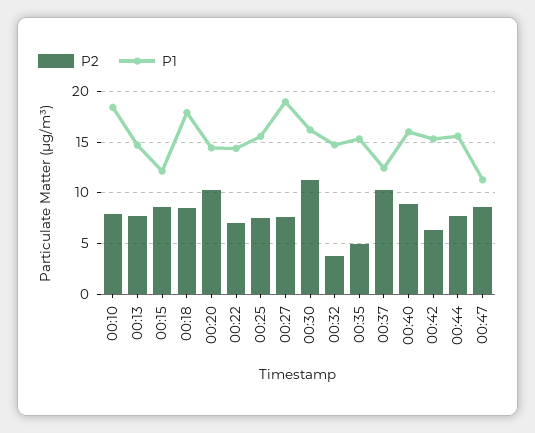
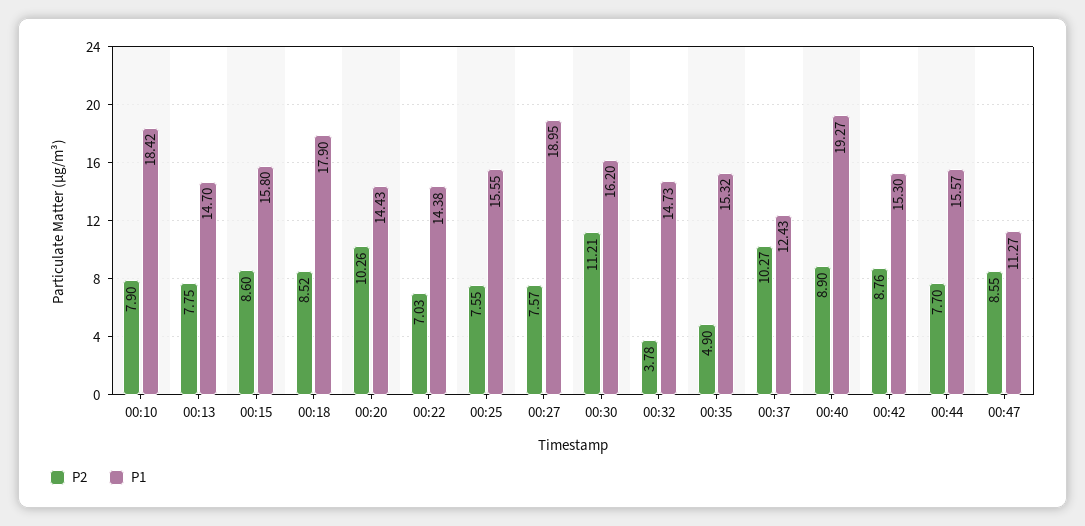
  {
    "P2": {
      "00:10": 7.9,
      "00:13": 7.75,
      "00:15": 8.6,
      "00:18": 8.52,
      "00:20": 10.26,
      "00:22": 7.03,
      "00:25": 7.55,
      "00:27": 7.57,
      "00:30": 11.21,
      "00:32": 3.78,
      "00:35": 4.9,
      "00:37": 10.27,
      "00:40": 8.9,
-     "00:42": 6,
+     "00:42": 8.76,
      "00:44": 7.7,
      "00:47": 8.55
    },
    "P1": {
      "00:10": 18.42,
      "00:13": 14.7,
-     "00:15": 12,
+     "00:15": 15.8,
      "00:18": 17.9,
      "00:20": 14.43,
      "00:22": 14.38,
      "00:25": 15.55,
      "00:27": 18.95,
      "00:30": 16.2,
      "00:32": 14.73,
      "00:35": 15.32,
      "00:37": 12.43,
-     "00:40": 16,
+     "00:40": 19.27,
      "00:42": 15.3,
      "00:44": 15.57,
      "00:47": 11.27
    }
  }

